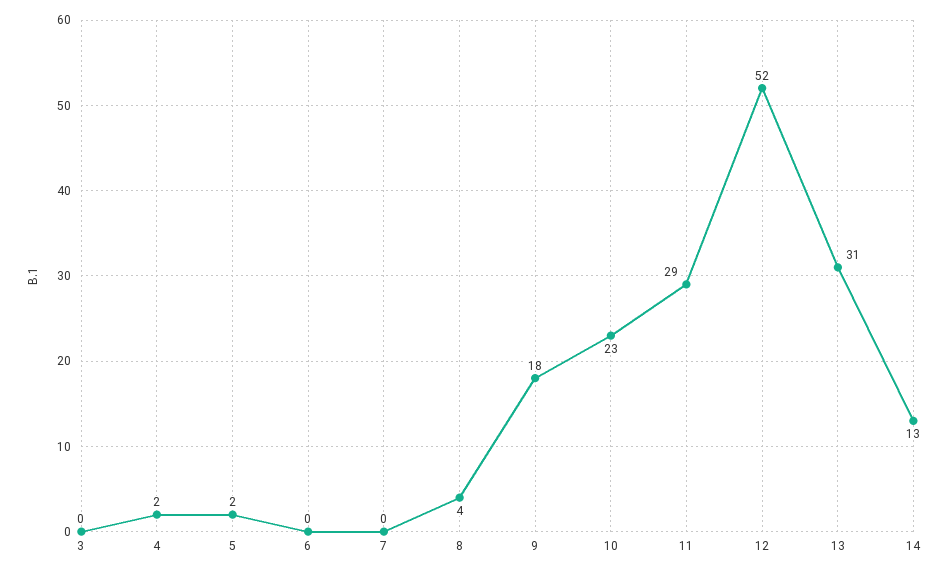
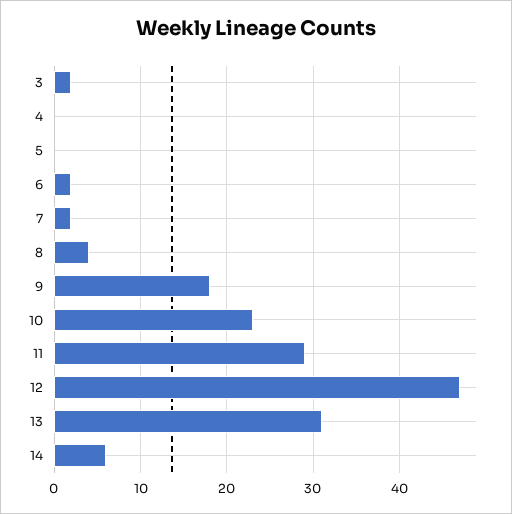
  {
-   "3": 0,
+   "3": 2,
-   "4": 2,
+   "4": 0,
-   "5": 2,
+   "5": 0,
-   "6": 0,
+   "6": 2,
-   "7": 0,
+   "7": 2,
    "8": 4,
    "9": 18,
    "10": 23,
    "11": 29,
-   "12": 52,
+   "12": 47,
    "13": 31,
-   "14": 13
+   "14": 6
  }

